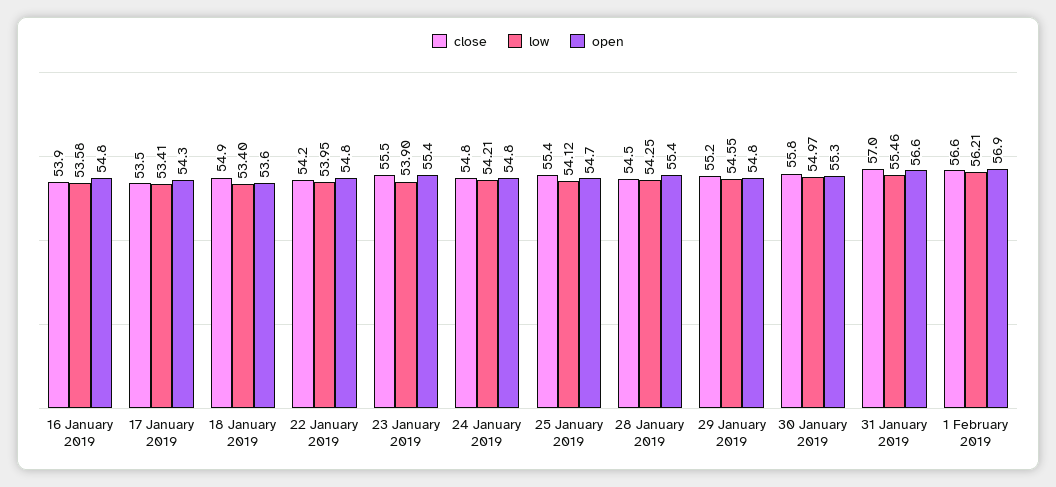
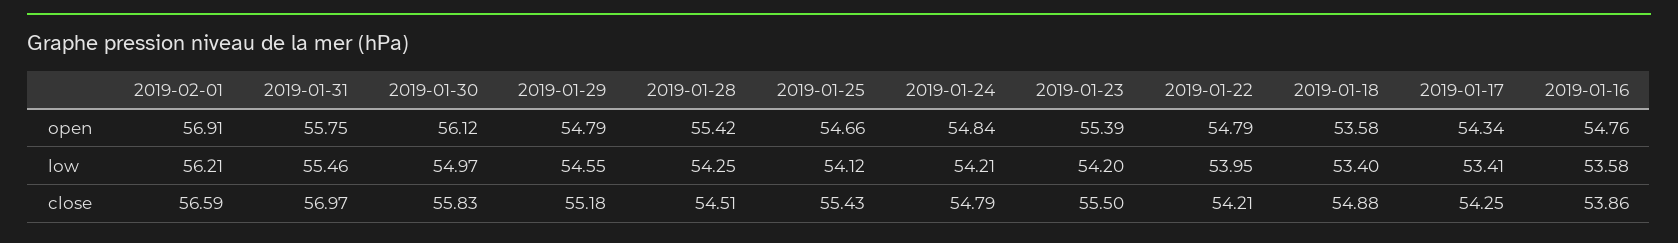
  {
    "close": {
      "16 January 2019": 53.86,
-     "17 January 2019": 53.5,
+     "17 January 2019": 54.25,
      "18 January 2019": 54.88,
      "22 January 2019": 54.21,
      "23 January 2019": 55.5,
      "24 January 2019": 54.79,
      "25 January 2019": 55.43,
      "28 January 2019": 54.51,
      "29 January 2019": 55.18,
      "30 January 2019": 55.83,
      "31 January 2019": 56.97,
      "1 February 2019": 56.59
    },
    "low": {
      "16 January 2019": 53.58,
      "17 January 2019": 53.41,
      "18 January 2019": 53.4,
      "22 January 2019": 53.95,
-     "23 January 2019": 53.9,
+     "23 January 2019": 54.2,
      "24 January 2019": 54.21,
      "25 January 2019": 54.12,
      "28 January 2019": 54.25,
      "29 January 2019": 54.55,
      "30 January 2019": 54.97,
      "31 January 2019": 55.46,
      "1 February 2019": 56.21
    },
    "open": {
      "16 January 2019": 54.76,
      "17 January 2019": 54.34,
      "18 January 2019": 53.58,
      "22 January 2019": 54.79,
      "23 January 2019": 55.39,
      "24 January 2019": 54.84,
      "25 January 2019": 54.66,
      "28 January 2019": 55.42,
      "29 January 2019": 54.79,
-     "30 January 2019": 55.3,
+     "30 January 2019": 56.12,
-     "31 January 2019": 56.6,
+     "31 January 2019": 55.75,
      "1 February 2019": 56.91
    }
  }

